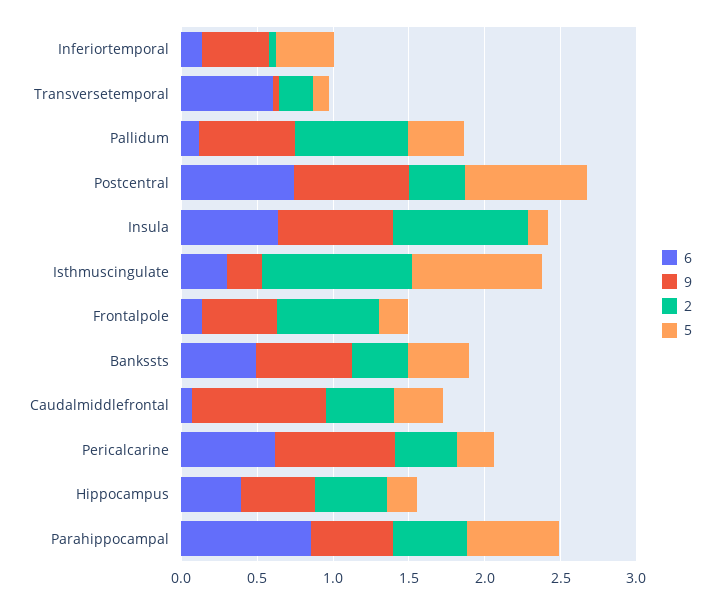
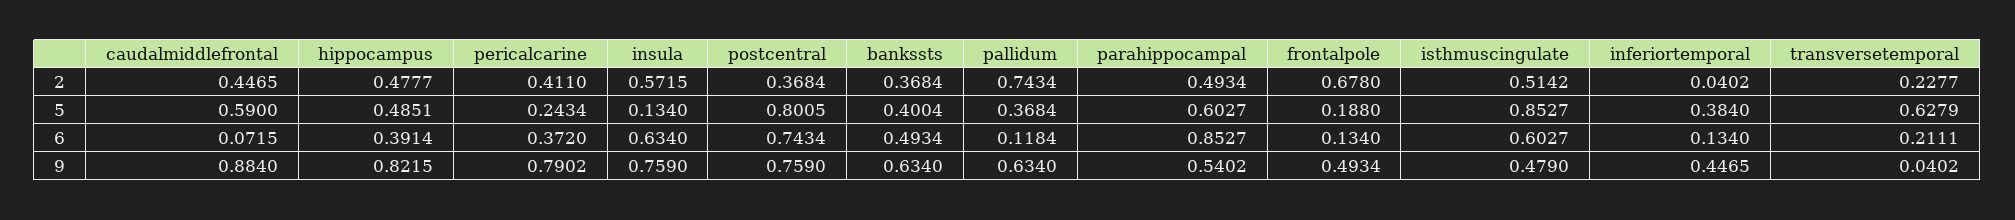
  {
    "6": {
      "Inferiortemporal": 0.134,
-     "Transversetemporal": 0.6,
+     "Transversetemporal": 0.2111,
      "Pallidum": 0.1184,
      "Postcentral": 0.7434,
      "Insula": 0.634,
-     "Isthmuscingulate": 0.3,
+     "Isthmuscingulate": 0.6027,
      "Frontalpole": 0.134,
      "Bankssts": 0.4934,
      "Caudalmiddlefrontal": 0.0715,
-     "Pericalcarine": 0.6,
+     "Pericalcarine": 0.372,
      "Hippocampus": 0.3914,
      "Parahippocampal": 0.8527
    },
    "9": {
      "Inferiortemporal": 0.4465,
      "Transversetemporal": 0.0402,
      "Pallidum": 0.634,
      "Postcentral": 0.759,
      "Insula": 0.759,
-     "Isthmuscingulate": 0.2,
+     "Isthmuscingulate": 0.479,
      "Frontalpole": 0.4934,
      "Bankssts": 0.634,
      "Caudalmiddlefrontal": 0.884,
      "Pericalcarine": 0.7902,
-     "Hippocampus": 0.5,
+     "Hippocampus": 0.8215,
      "Parahippocampal": 0.5402
    },
    "2": {
      "Inferiortemporal": 0.0402,
      "Transversetemporal": 0.2277,
      "Pallidum": 0.7434,
      "Postcentral": 0.3684,
-     "Insula": 0.9,
+     "Insula": 0.5715,
-     "Isthmuscingulate": 1,
+     "Isthmuscingulate": 0.5142,
      "Frontalpole": 0.678,
      "Bankssts": 0.3684,
      "Caudalmiddlefrontal": 0.4465,
      "Pericalcarine": 0.411,
      "Hippocampus": 0.4777,
      "Parahippocampal": 0.4934
    },
    "5": {
      "Inferiortemporal": 0.384,
-     "Transversetemporal": 0.1,
+     "Transversetemporal": 0.6279,
      "Pallidum": 0.3684,
      "Postcentral": 0.8005,
      "Insula": 0.134,
      "Isthmuscingulate": 0.8527,
      "Frontalpole": 0.188,
      "Bankssts": 0.4004,
-     "Caudalmiddlefrontal": 0.3,
+     "Caudalmiddlefrontal": 0.59,
      "Pericalcarine": 0.2434,
-     "Hippocampus": 0.2,
+     "Hippocampus": 0.4851,
      "Parahippocampal": 0.6027
    }
  }

